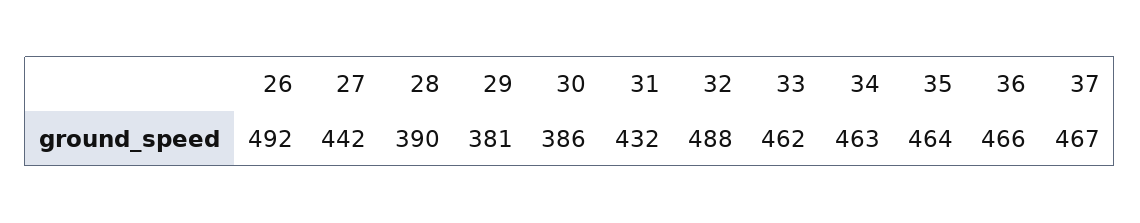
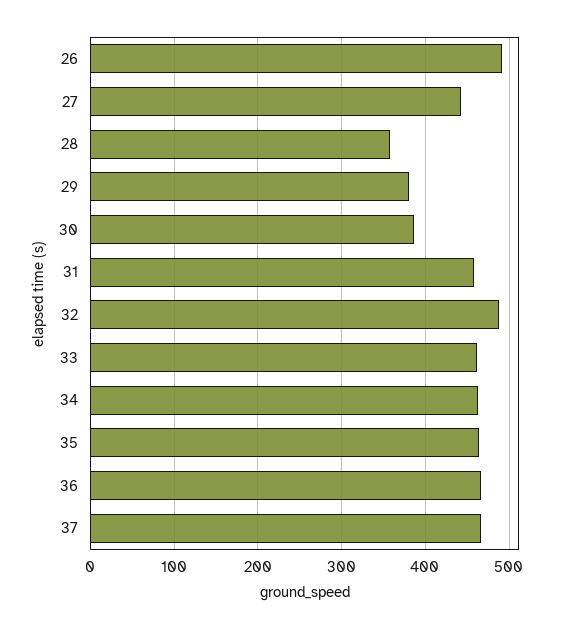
  {
    "26": 492,
    "27": 442,
-   "28": 390,
+   "28": 360,
    "29": 381,
    "30": 386,
-   "31": 432,
+   "31": 460,
    "32": 488,
    "33": 462,
    "34": 463,
    "35": 464,
    "36": 466,
    "37": 467
  }

